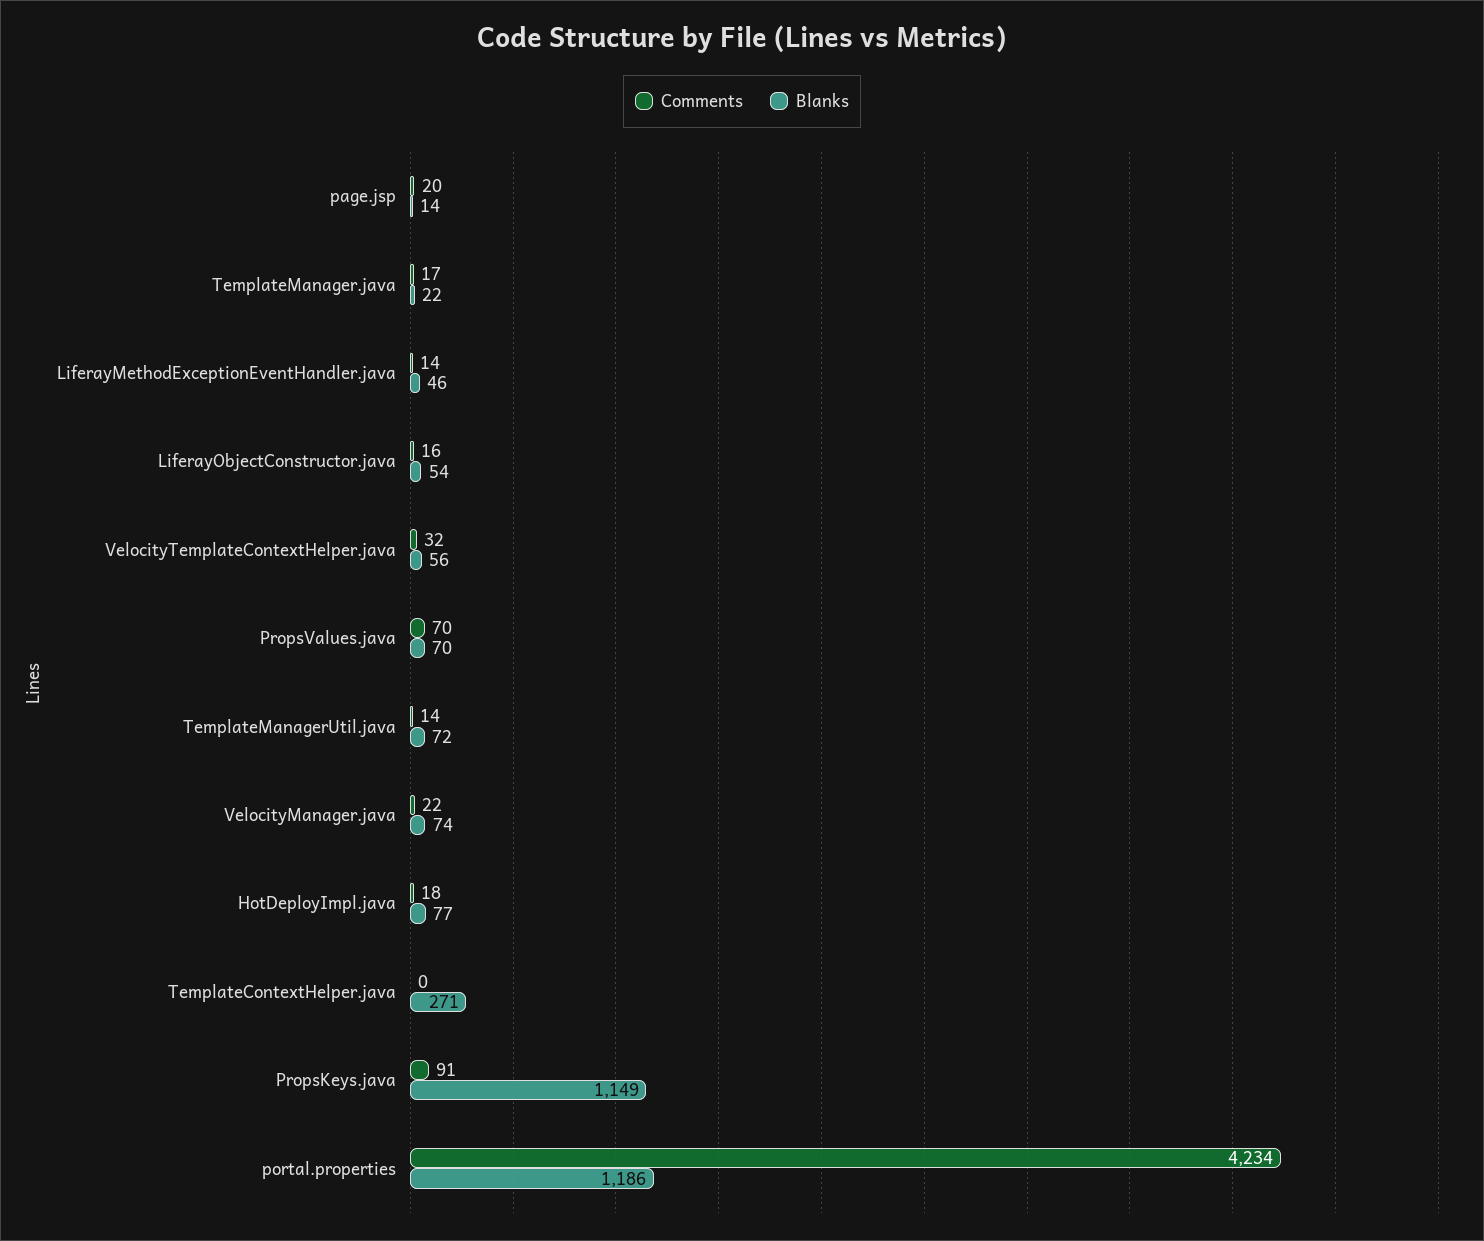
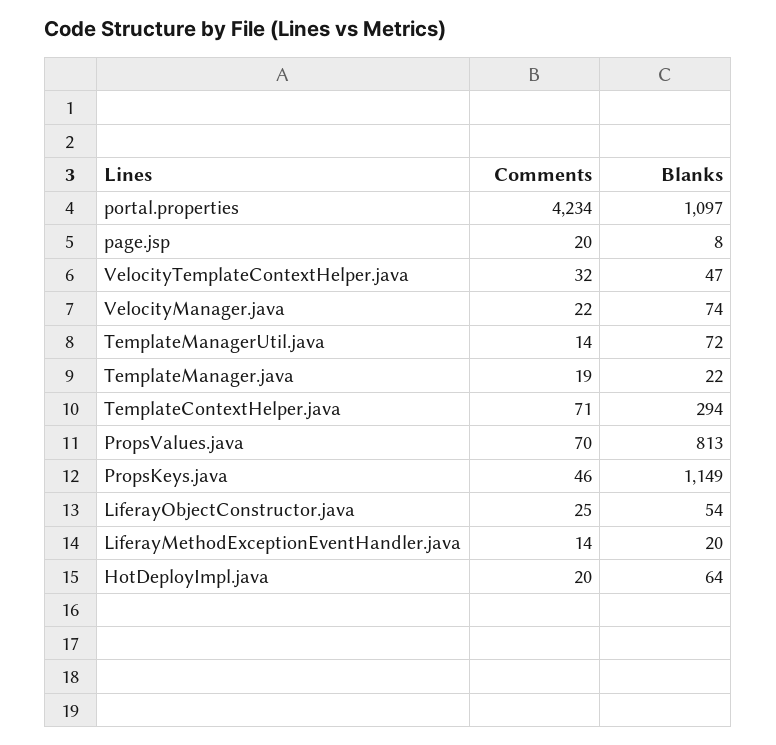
  {
    "Comments": {
      "page.jsp": 20,
-     "TemplateManager.java": 17,
+     "TemplateManager.java": 19,
      "LiferayMethodExceptionEventHandler.java": 14,
-     "LiferayObjectConstructor.java": 16,
+     "LiferayObjectConstructor.java": 25,
      "VelocityTemplateContextHelper.java": 32,
      "PropsValues.java": 70,
      "TemplateManagerUtil.java": 14,
      "VelocityManager.java": 22,
-     "HotDeployImpl.java": 18,
+     "HotDeployImpl.java": 20,
-     "TemplateContextHelper.java": 0,
+     "TemplateContextHelper.java": 71,
-     "PropsKeys.java": 91,
+     "PropsKeys.java": 46,
      "portal.properties": 4234
    },
    "Blanks": {
-     "page.jsp": 14,
+     "page.jsp": 8,
      "TemplateManager.java": 22,
-     "LiferayMethodExceptionEventHandler.java": 46,
+     "LiferayMethodExceptionEventHandler.java": 20,
      "LiferayObjectConstructor.java": 54,
-     "VelocityTemplateContextHelper.java": 56,
+     "VelocityTemplateContextHelper.java": 47,
-     "PropsValues.java": 70,
+     "PropsValues.java": 813,
      "TemplateManagerUtil.java": 72,
      "VelocityManager.java": 74,
-     "HotDeployImpl.java": 77,
+     "HotDeployImpl.java": 64,
-     "TemplateContextHelper.java": 271,
+     "TemplateContextHelper.java": 294,
      "PropsKeys.java": 1149,
-     "portal.properties": 1186
+     "portal.properties": 1097
    }
  }

